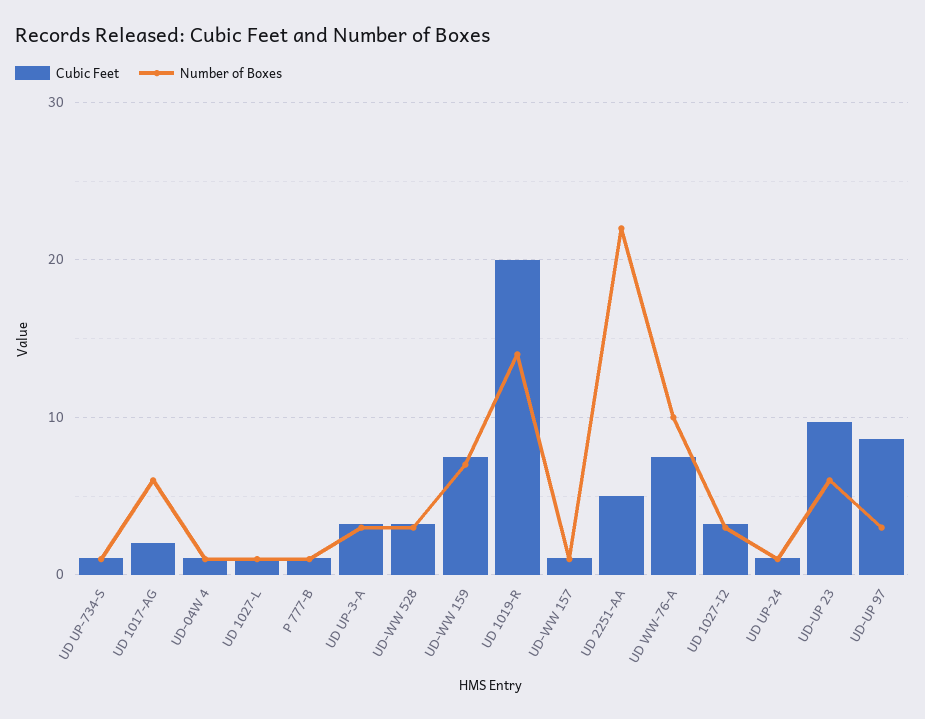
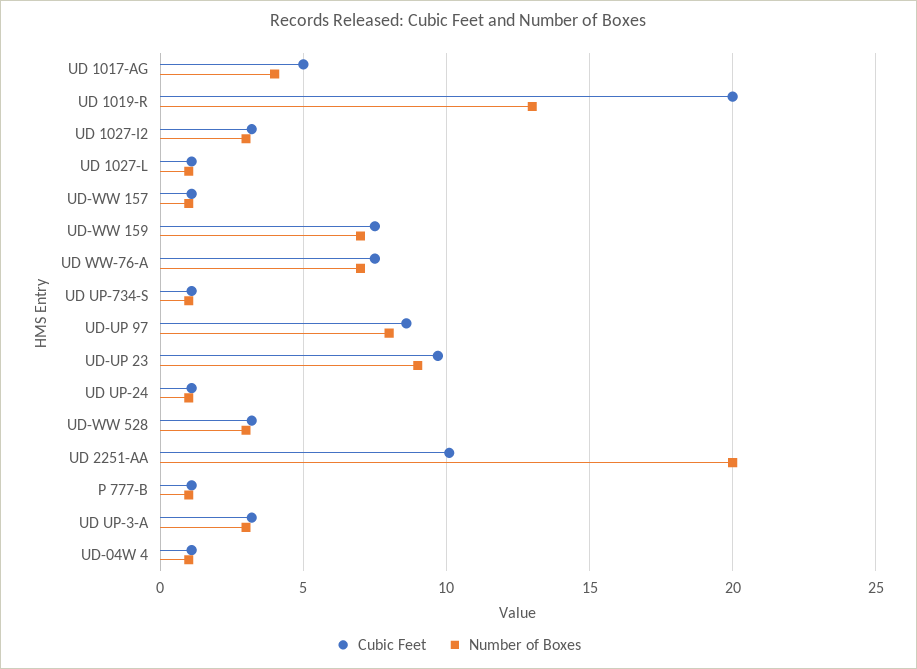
  {
    "Cubic Feet": {
      "UD UP-734-S": 1,
-     "UD 1017-AG": 2,
+     "UD 1017-AG": 5,
      "UD-04W 4": 1,
      "UD 1027-L": 1,
      "P 777-B": 1,
      "UD UP-3-A": 3,
      "UD-WW 528": 3,
      "UD-WW 159": 7.5,
      "UD 1019-R": 20,
      "UD-WW 157": 1,
-     "UD 2251-AA": 5,
+     "UD 2251-AA": 10,
      "UD WW-76-A": 7.5,
      "UD 1027-I2": 3,
      "UD UP-24": 1,
      "UD-UP 23": 9.5,
      "UD-UP 97": 8.5
    },
    "Number of Boxes": {
      "UD UP-734-S": 1,
-     "UD 1017-AG": 6,
+     "UD 1017-AG": 4,
      "UD-04W 4": 1,
      "UD 1027-L": 1,
      "P 777-B": 1,
      "UD UP-3-A": 3,
      "UD-WW 528": 3,
      "UD-WW 159": 7,
-     "UD 1019-R": 14,
+     "UD 1019-R": 13,
      "UD-WW 157": 1,
-     "UD 2251-AA": 22,
+     "UD 2251-AA": 20,
-     "UD WW-76-A": 10,
+     "UD WW-76-A": 7,
      "UD 1027-I2": 3,
      "UD UP-24": 1,
-     "UD-UP 23": 6,
+     "UD-UP 23": 9,
-     "UD-UP 97": 3
+     "UD-UP 97": 8
    }
  }

